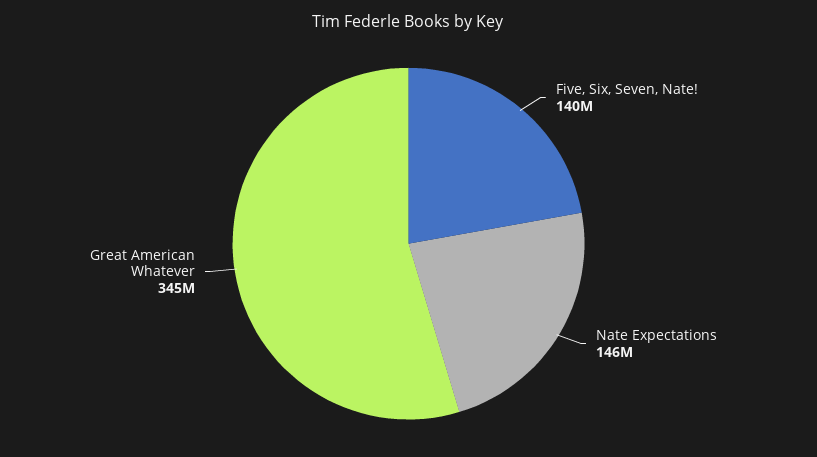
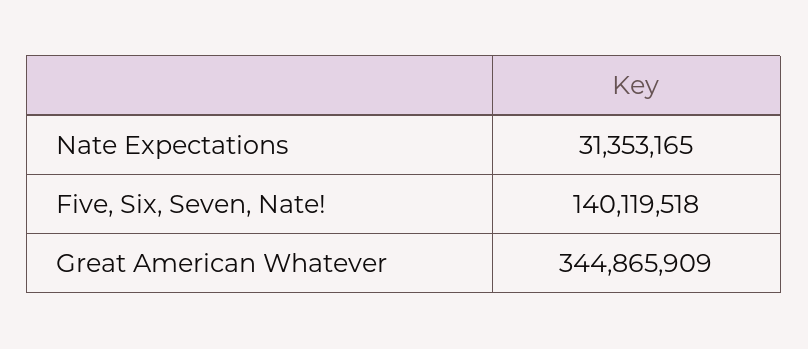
  {
    "Five, Six, Seven, Nate!": 140119518,
-   "Nate Expectations": 146000000,
+   "Nate Expectations": 31353165,
    "Great American Whatever": 344865909
  }

